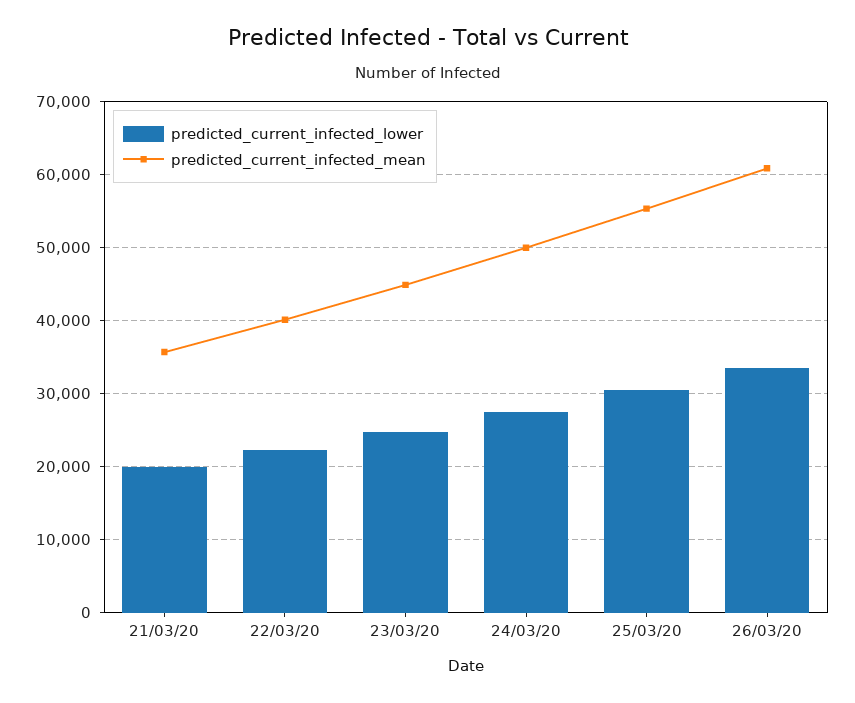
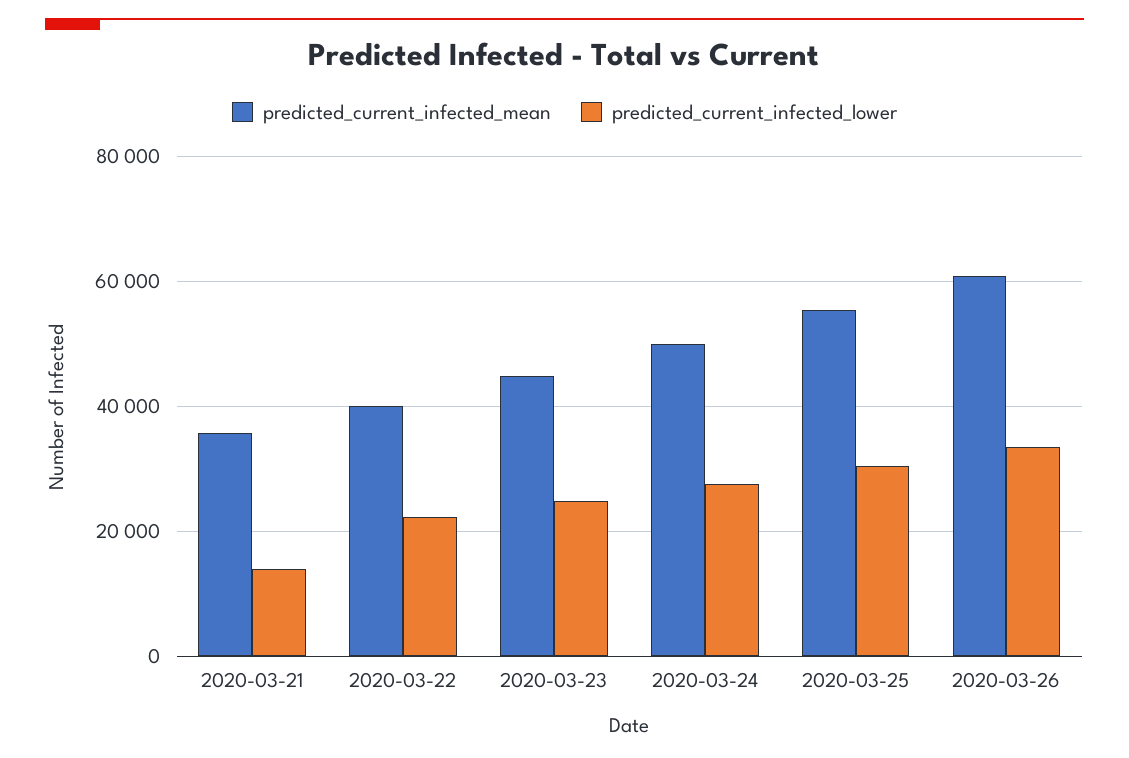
  {
    "predicted_current_infected_lower": {
-     "21/03/20": 20000,
+     "21/03/20": 14000,
      "22/03/20": 22000,
      "23/03/20": 25000,
      "24/03/20": 28000,
      "25/03/20": 30000,
      "26/03/20": 34000
    },
    "predicted_current_infected_mean": {
      "21/03/20": 36000,
      "22/03/20": 40000,
      "23/03/20": 45000,
      "24/03/20": 50000,
      "25/03/20": 55000,
      "26/03/20": 61000
    }
  }

